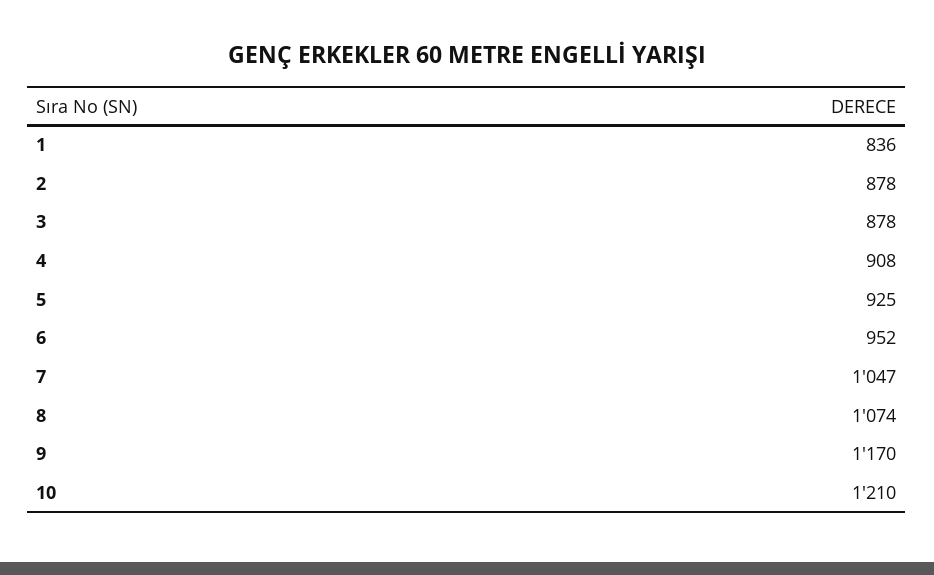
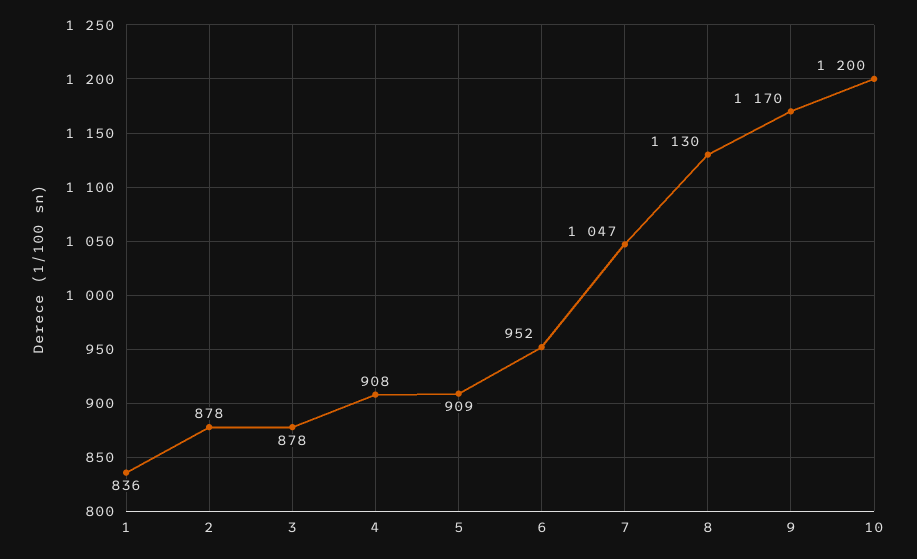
  {
    "1": 836,
    "2": 878,
    "3": 878,
    "4": 908,
-   "5": 925,
+   "5": 909,
    "6": 952,
    "7": 1047,
-   "8": 1074,
+   "8": 1130,
    "9": 1170,
-   "10": 1210
+   "10": 1200
  }

